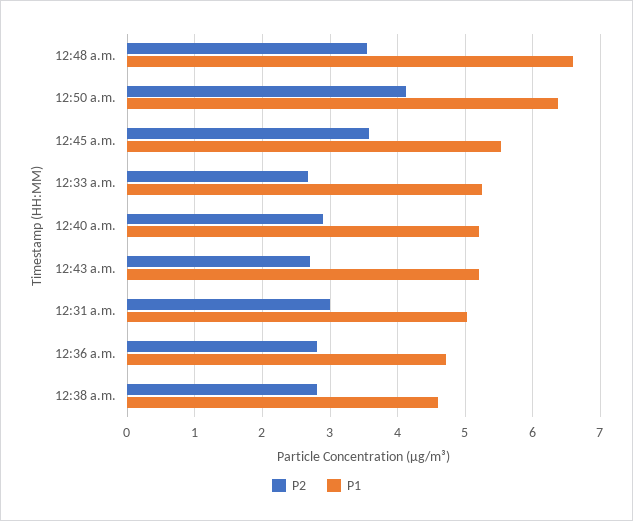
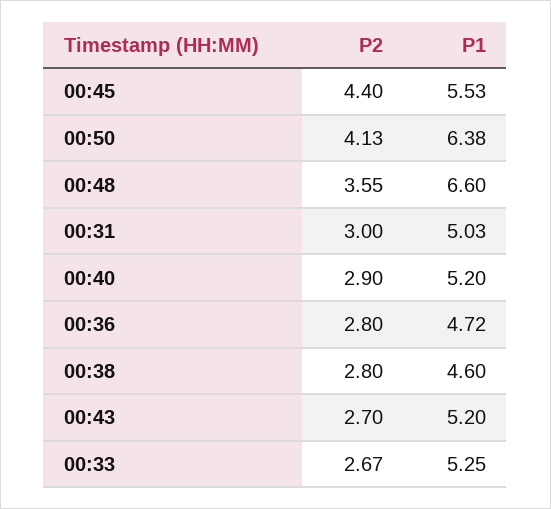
  {
    "P2": {
      "12:48 a.m.": 3.55,
      "12:50 a.m.": 4.13,
-     "12:45 a.m.": 3.6,
+     "12:45 a.m.": 4.4,
      "12:33 a.m.": 2.67,
      "12:40 a.m.": 2.9,
      "12:43 a.m.": 2.7,
      "12:31 a.m.": 3,
      "12:36 a.m.": 2.8,
      "12:38 a.m.": 2.8
    },
    "P1": {
      "12:48 a.m.": 6.6,
      "12:50 a.m.": 6.38,
      "12:45 a.m.": 5.53,
      "12:33 a.m.": 5.25,
      "12:40 a.m.": 5.2,
      "12:43 a.m.": 5.2,
      "12:31 a.m.": 5.03,
      "12:36 a.m.": 4.72,
      "12:38 a.m.": 4.6
    }
  }

